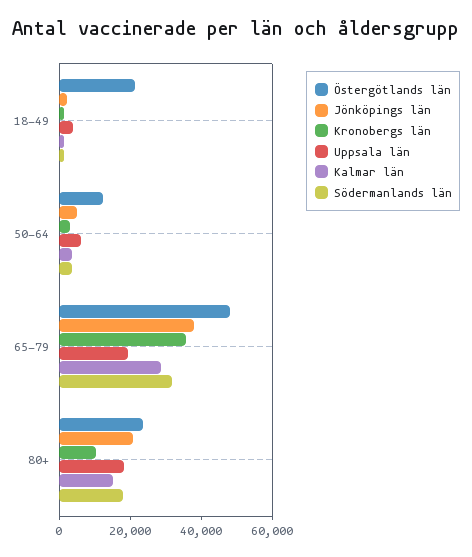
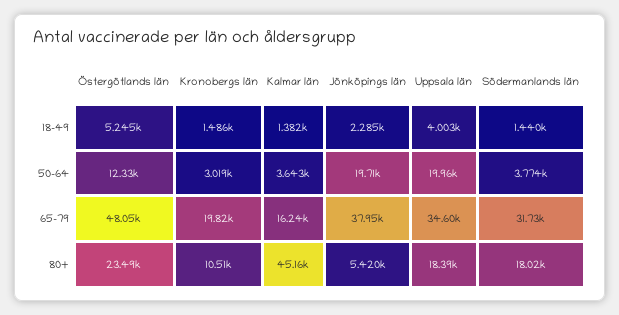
  {
    "Östergötlands län": {
-     "18-49": 20000,
+     "18-49": 5245,
      "50-64": 12330,
      "65-79": 48050,
      "80+": 23490
    },
    "Jönköpings län": {
      "18-49": 2285,
-     "50-64": 5000,
+     "50-64": 19710,
      "65-79": 37950,
-     "80+": 20000
+     "80+": 5420
    },
    "Kronobergs län": {
      "18-49": 1486,
      "50-64": 3019,
-     "65-79": 35000,
+     "65-79": 19820,
      "80+": 10510
    },
    "Uppsala län": {
      "18-49": 4003,
-     "50-64": 5000,
+     "50-64": 19960,
-     "65-79": 20000,
+     "65-79": 34600,
      "80+": 18390
    },
    "Kalmar län": {
      "18-49": 1382,
      "50-64": 3643,
-     "65-79": 30000,
+     "65-79": 16240,
-     "80+": 15000
+     "80+": 45160
    },
    "Södermanlands län": {
      "18-49": 1440,
      "50-64": 3774,
      "65-79": 31730,
      "80+": 18020
    }
  }

